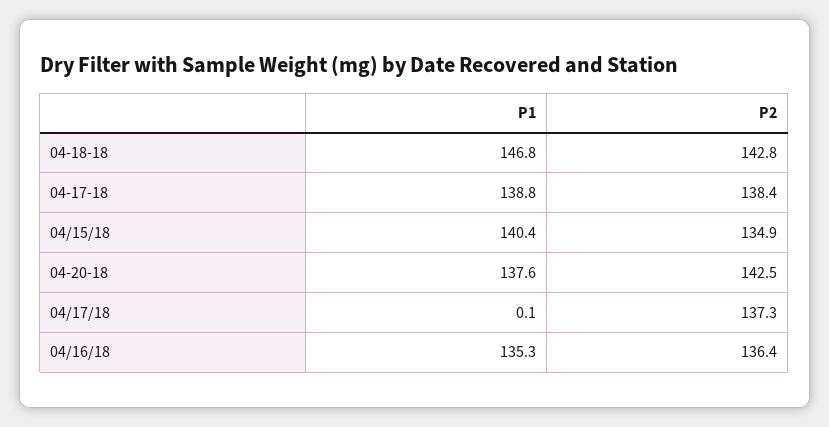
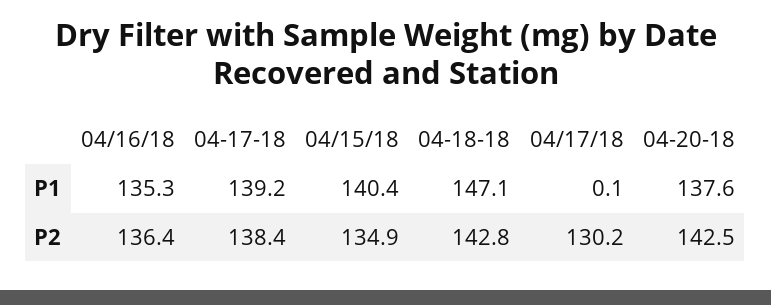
  {
    "P1": {
-     "04-18-18": 146.8,
+     "04-18-18": 147.1,
-     "04-17-18": 138.8,
+     "04-17-18": 139.2,
      "04/15/18": 140.4,
      "04-20-18": 137.6,
      "04/17/18": 0.1,
      "04/16/18": 135.3
    },
    "P2": {
      "04-18-18": 142.8,
      "04-17-18": 138.4,
      "04/15/18": 134.9,
      "04-20-18": 142.5,
-     "04/17/18": 137.3,
+     "04/17/18": 130.2,
      "04/16/18": 136.4
    }
  }

